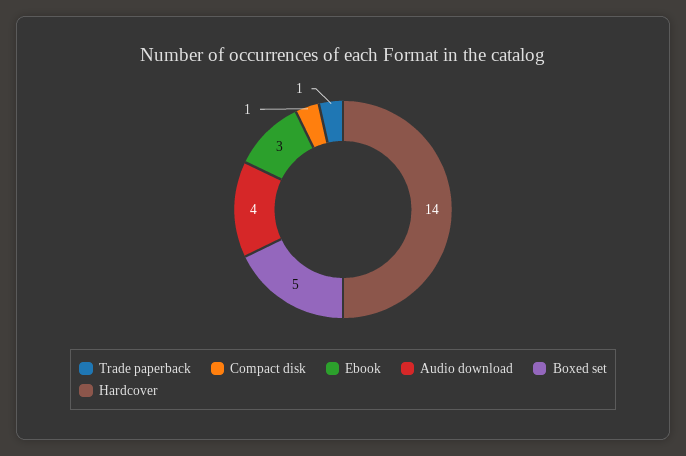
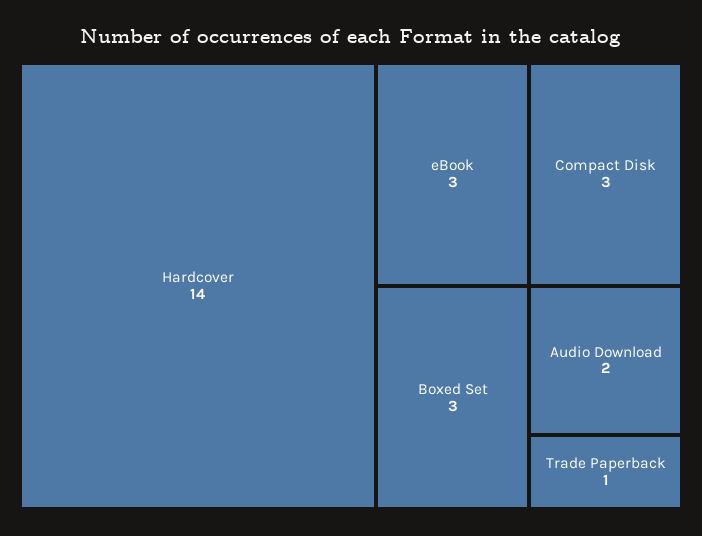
  {
    "Trade paperback": 1,
-   "Compact disk": 1,
+   "Compact disk": 3,
    "Ebook": 3,
-   "Audio download": 4,
+   "Audio download": 2,
-   "Boxed set": 5,
+   "Boxed set": 3,
    "Hardcover": 14
  }

